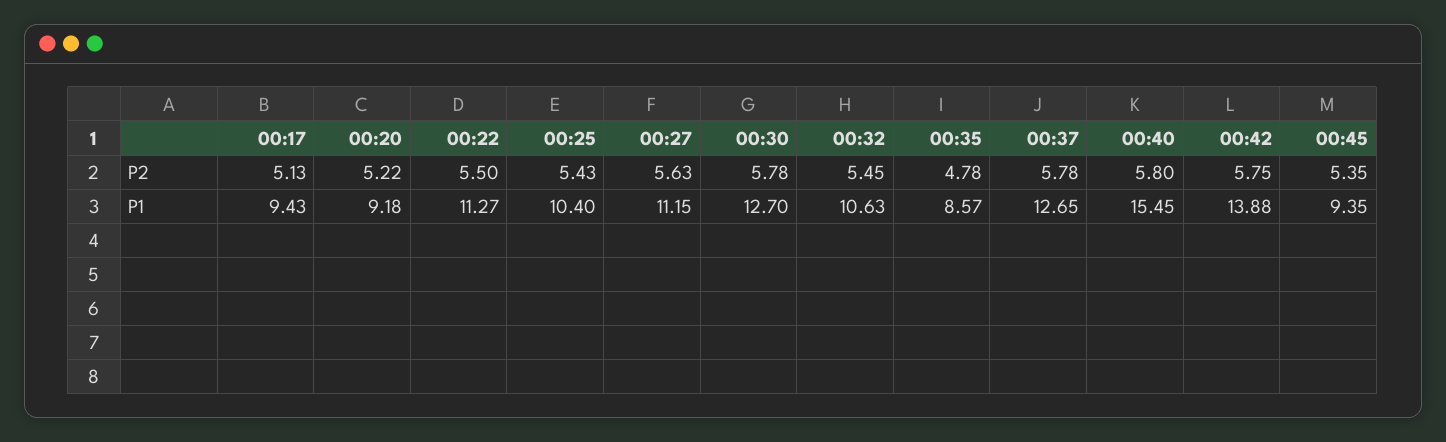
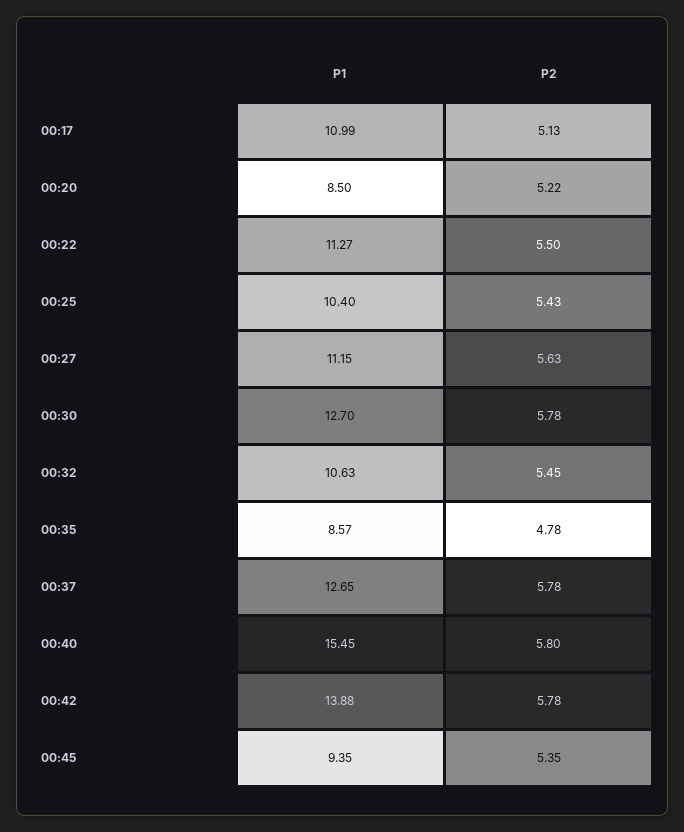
  {
    "00:17": {
      "P2": 5.13,
-     "P1": 9.43
+     "P1": 10.99
    },
    "00:20": {
      "P2": 5.22,
-     "P1": 9.18
+     "P1": 8.5
    },
    "00:22": {
      "P2": 5.5,
      "P1": 11.27
    },
    "00:25": {
      "P2": 5.43,
      "P1": 10.4
    },
    "00:27": {
      "P2": 5.63,
      "P1": 11.15
    },
    "00:30": {
      "P2": 5.78,
      "P1": 12.7
    },
    "00:32": {
      "P2": 5.45,
      "P1": 10.63
    },
    "00:35": {
      "P2": 4.78,
      "P1": 8.57
    },
    "00:37": {
      "P2": 5.78,
      "P1": 12.65
    },
    "00:40": {
      "P2": 5.8,
      "P1": 15.45
    },
    "00:42": {
-     "P2": 5.75,
+     "P2": 5.78,
      "P1": 13.88
    },
    "00:45": {
      "P2": 5.35,
      "P1": 9.35
    }
  }

